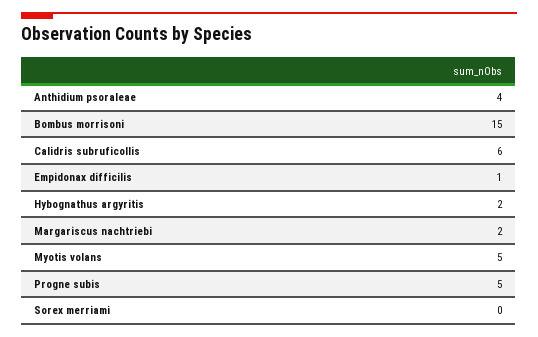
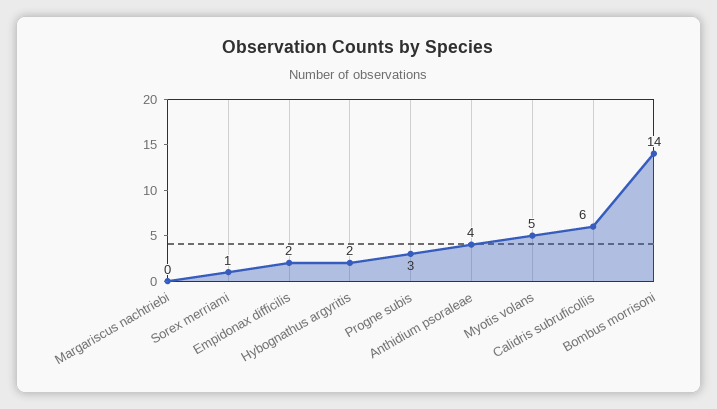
  {
    "Anthidium psoraleae": 4,
-   "Bombus morrisoni": 15,
+   "Bombus morrisoni": 14,
    "Calidris subruficollis": 6,
-   "Empidonax difficilis": 1,
+   "Empidonax difficilis": 2,
    "Hybognathus argyritis": 2,
-   "Margariscus nachtriebi": 2,
+   "Margariscus nachtriebi": 0,
    "Myotis volans": 5,
-   "Progne subis": 5,
+   "Progne subis": 3,
-   "Sorex merriami": 0
+   "Sorex merriami": 1
  }

